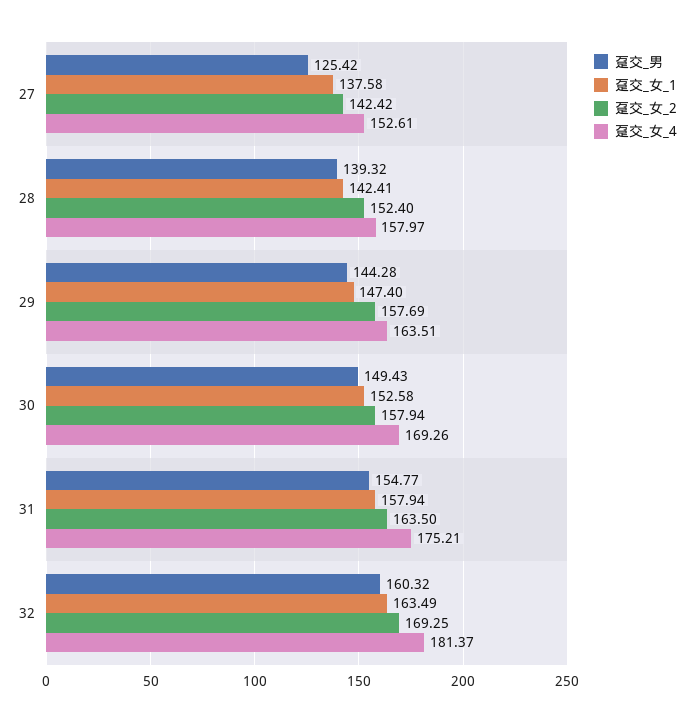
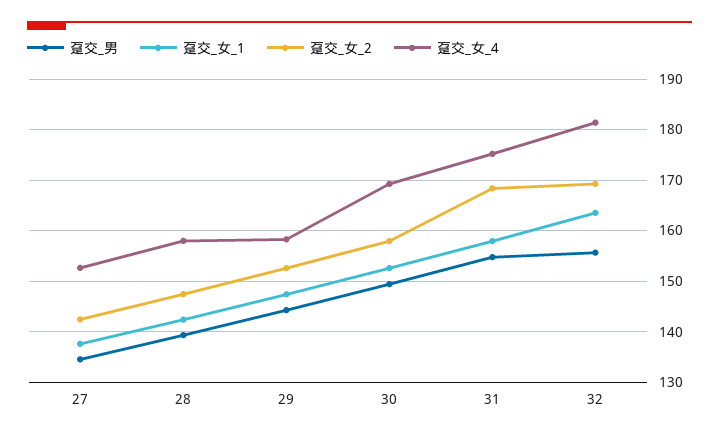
  {
    "趸交_男": {
-     "27": 125.42,
+     "27": 134,
      "28": 139.32,
      "29": 144.28,
      "30": 149.43,
      "31": 154.77,
-     "32": 160.32
+     "32": 156
    },
    "趸交_女_1": {
      "27": 137.58,
      "28": 142.41,
      "29": 147.4,
      "30": 152.58,
      "31": 157.94,
      "32": 163.49
    },
    "趸交_女_2": {
      "27": 142.42,
-     "28": 152.4,
+     "28": 148,
-     "29": 157.69,
+     "29": 152,
      "30": 157.94,
-     "31": 163.5,
+     "31": 168,
      "32": 169.25
    },
    "趸交_女_4": {
      "27": 152.61,
      "28": 157.97,
-     "29": 163.51,
+     "29": 158,
      "30": 169.26,
      "31": 175.21,
      "32": 181.37
    }
  }

